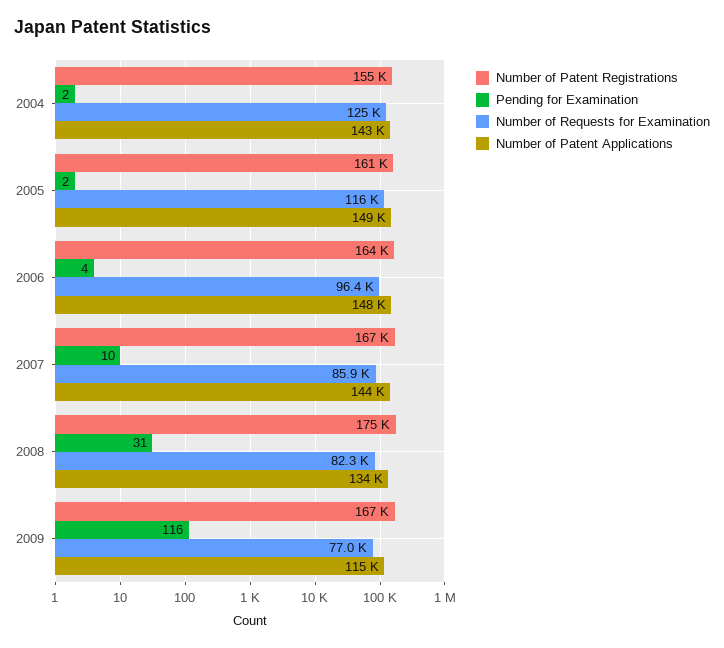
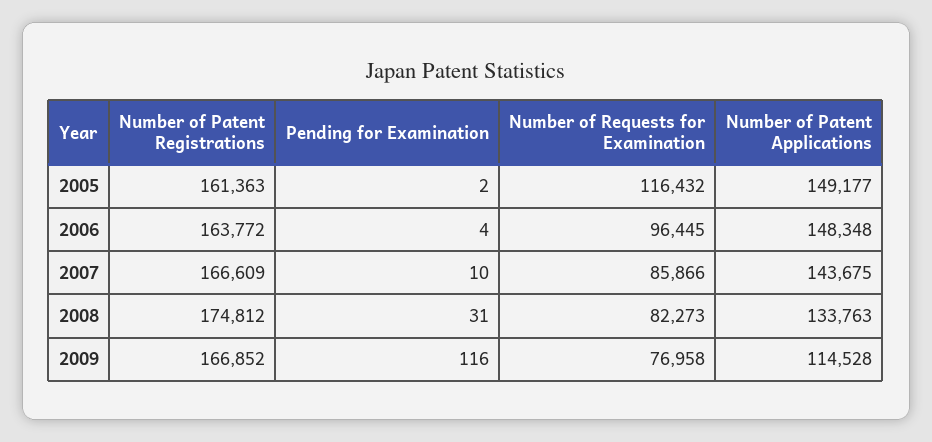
  {
    "Number of Patent Registrations": {
-     "2004": 155000,
      "2005": 161363,
      "2006": 163772,
      "2007": 166609,
      "2008": 174812,
      "2009": 166852
    },
    "Pending for Examination": {
-     "2004": 2,
      "2005": 2,
      "2006": 4,
      "2007": 10,
      "2008": 31,
      "2009": 116
    },
    "Number of Requests for Examination": {
-     "2004": 125000,
      "2005": 116432,
      "2006": 96445,
      "2007": 85866,
      "2008": 82273,
      "2009": 76958
    },
    "Number of Patent Applications": {
-     "2004": 143000,
      "2005": 149177,
      "2006": 148348,
      "2007": 143675,
      "2008": 133763,
      "2009": 114528
    }
  }

